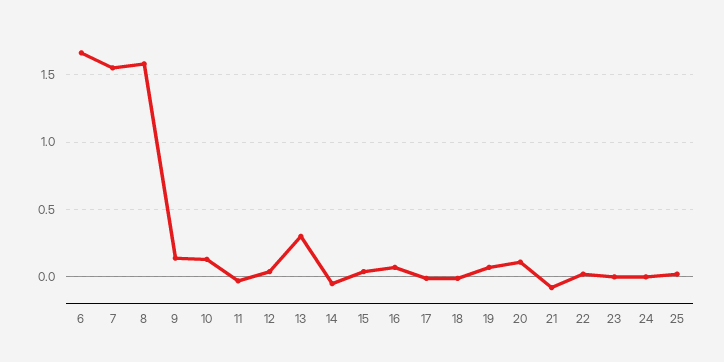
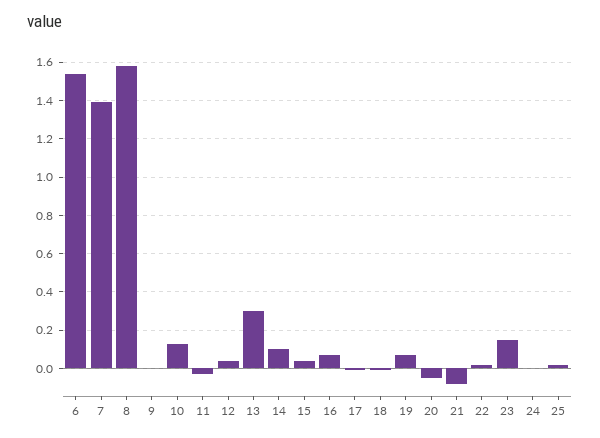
  {
-   "6": 1.65,
+   "6": 1.55,
-   "7": 1.55,
+   "7": 1.4,
    "8": 1.6,
-   "9": 0.15,
+   "9": 0,
    "10": 0.15,
    "11": -0.05,
    "12": 0.05,
    "13": 0.3,
-   "14": -0.05,
+   "14": 0.1,
    "15": 0.05,
    "16": 0.05,
    "17": 0,
    "18": 0,
    "19": 0.05,
-   "20": 0.1,
+   "20": -0.05,
    "21": -0.1,
    "22": 0,
-   "23": 0,
+   "23": 0.15,
    "24": 0,
    "25": 0
  }

